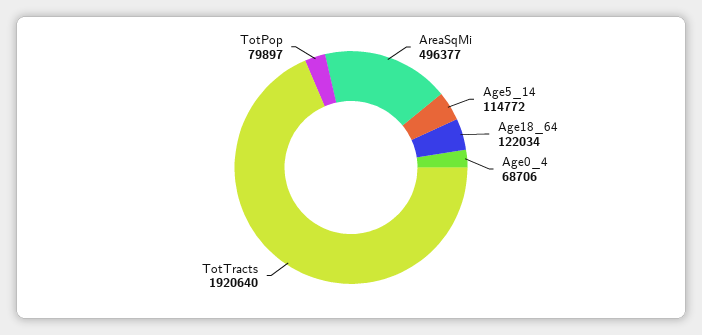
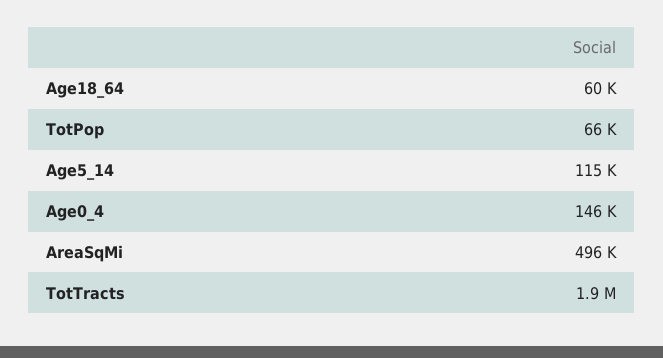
  {
    "AreaSqMi": 496377,
    "Age5_14": 114772,
-   "Age18_64": 122034,
+   "Age18_64": 60000,
-   "Age0_4": 68706,
+   "Age0_4": 146000,
    "TotTracts": 1920640,
-   "TotPop": 79897
+   "TotPop": 66000
  }

